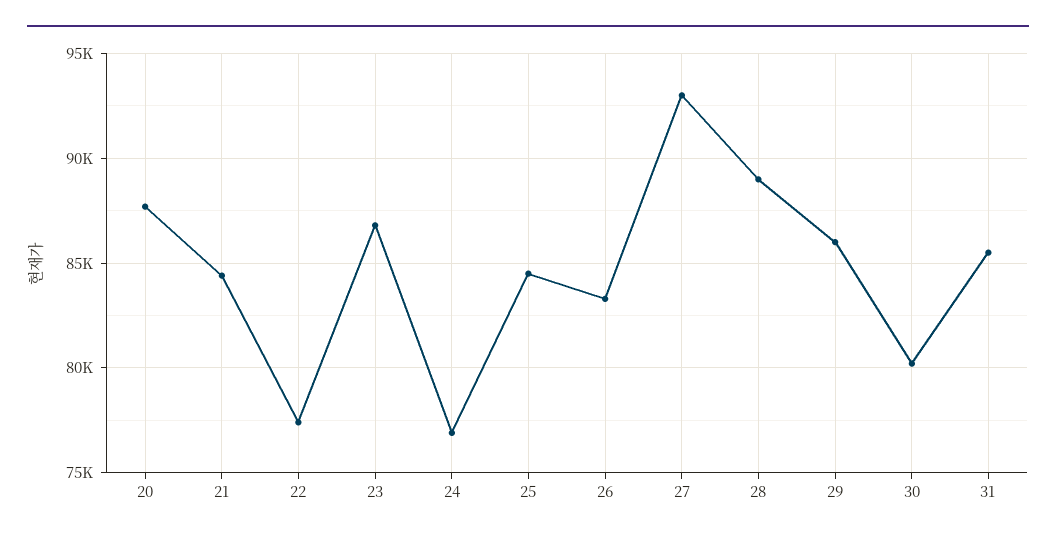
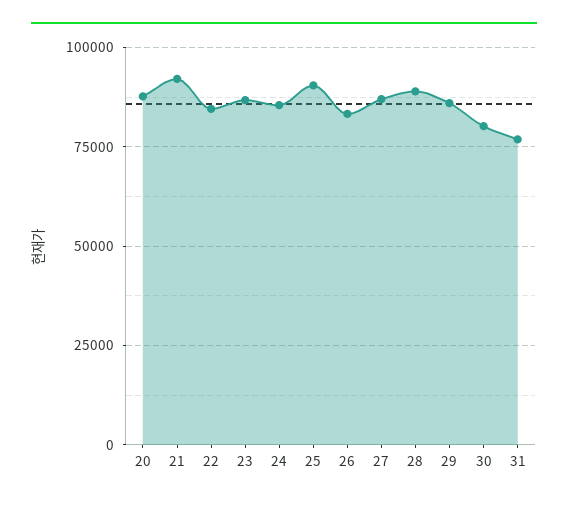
  {
    "20": 87500,
-   "21": 84500,
+   "21": 92500,
-   "22": 77500,
+   "22": 85000,
    "23": 87000,
-   "24": 77000,
+   "24": 85000,
-   "25": 84500,
+   "25": 90000,
    "26": 83500,
-   "27": 93000,
+   "27": 87500,
    "28": 89000,
    "29": 86000,
    "30": 80000,
-   "31": 85500
+   "31": 77500
  }

